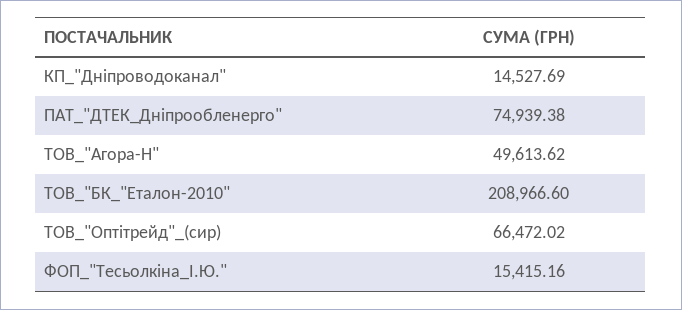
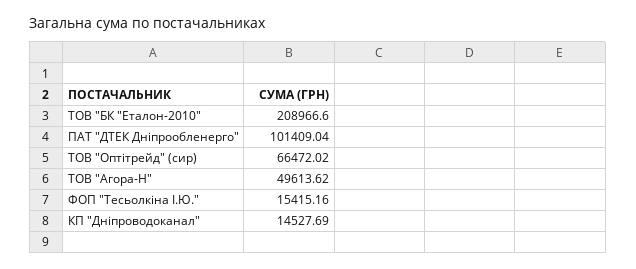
  {
    "КП_\"Дніпроводоканал\"": 14527.69,
-   "ПАТ_\"ДТЕК_Дніпрообленерго\"": 74939.38,
+   "ПАТ_\"ДТЕК_Дніпрообленерго\"": 101409.04,
    "ТОВ_\"Агора-Н\"": 49613.62,
    "ТОВ_\"БК_\"Еталон-2010\"": 208966.6,
    "ТОВ_\"Оптітрейд\"_(сир)": 66472.02,
    "ФОП_\"Тесьолкіна_І.Ю.\"": 15415.16
  }

